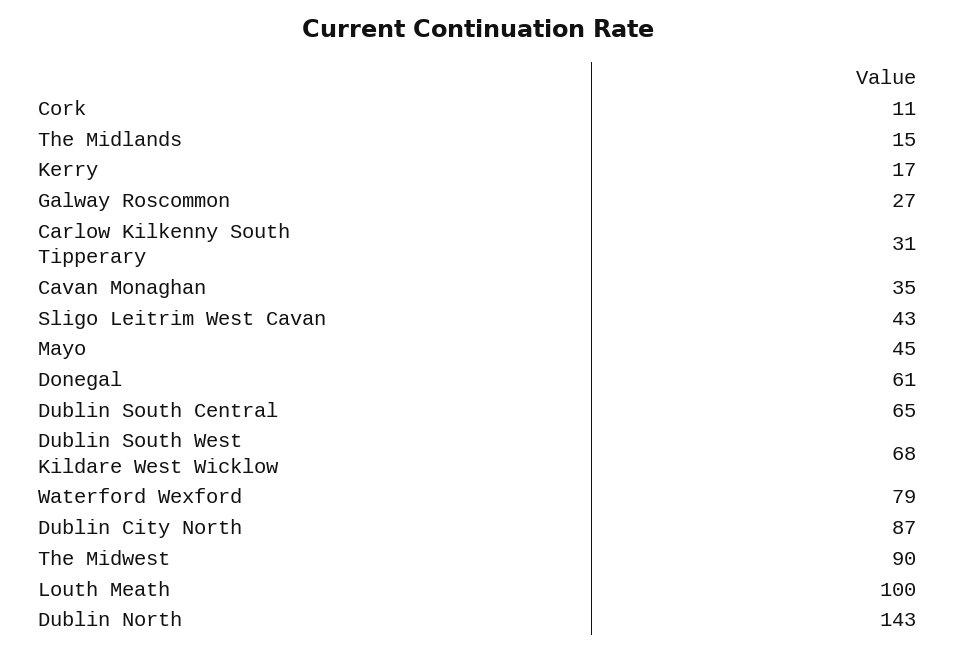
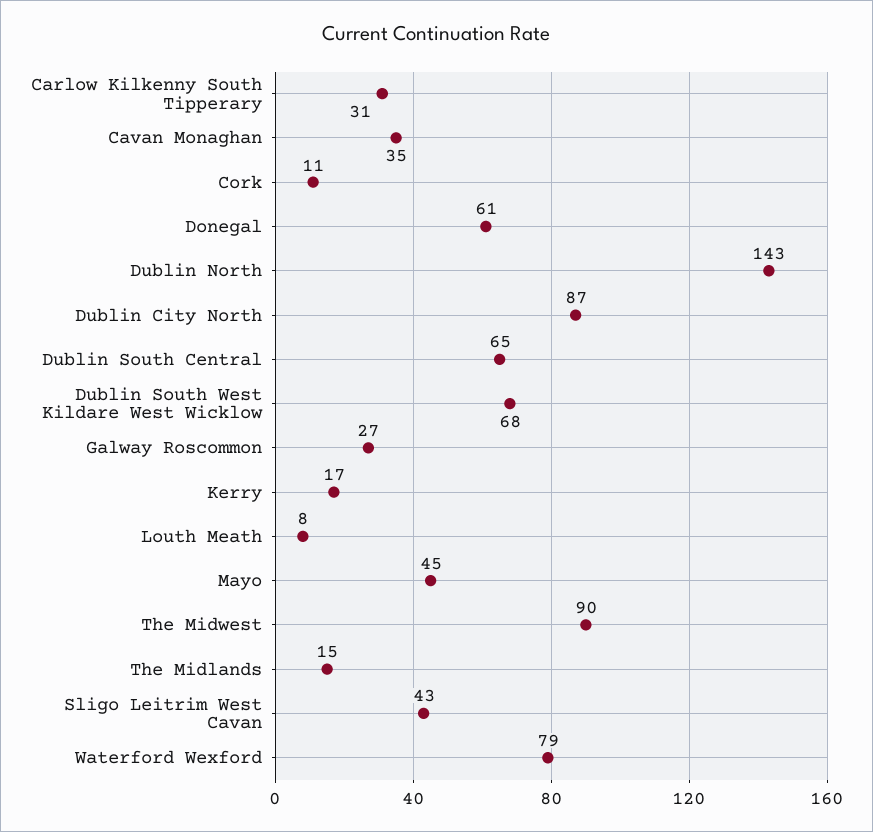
  {
    "Cork": 11,
    "The Midlands": 15,
    "Kerry": 17,
    "Galway Roscommon": 27,
    "Carlow Kilkenny South Tipperary": 31,
    "Cavan Monaghan": 35,
    "Sligo Leitrim West Cavan": 43,
    "Mayo": 45,
    "Donegal": 61,
    "Dublin South Central": 65,
    "Dublin South West Kildare West Wicklow": 68,
    "Waterford Wexford": 79,
    "Dublin City North": 87,
    "The Midwest": 90,
-   "Louth Meath": 100,
+   "Louth Meath": 8,
    "Dublin North": 143
  }

